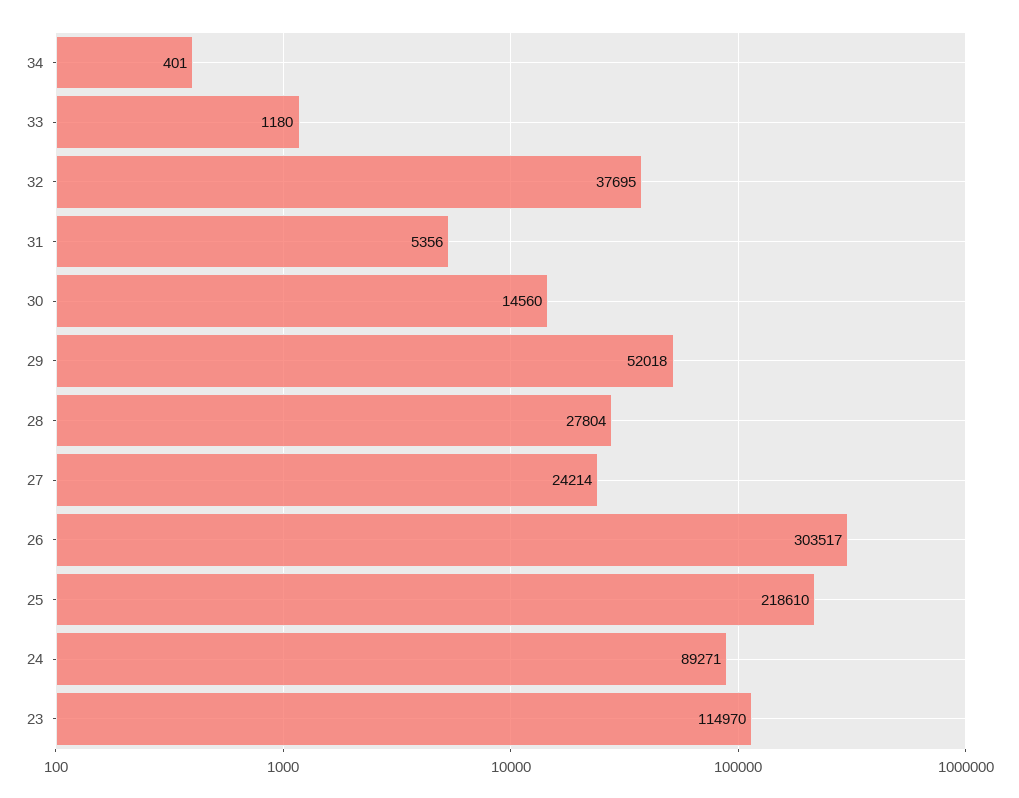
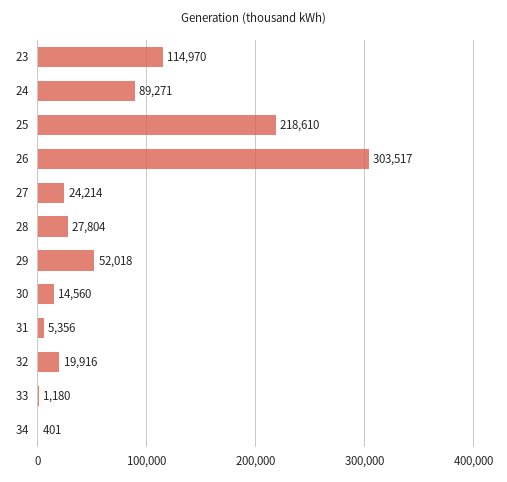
  {
    "34": 401,
    "33": 1180,
-   "32": 37695,
+   "32": 19916,
    "31": 5356,
    "30": 14560,
    "29": 52018,
    "28": 27804,
    "27": 24214,
    "26": 303517,
    "25": 218610,
    "24": 89271,
    "23": 114970
  }

